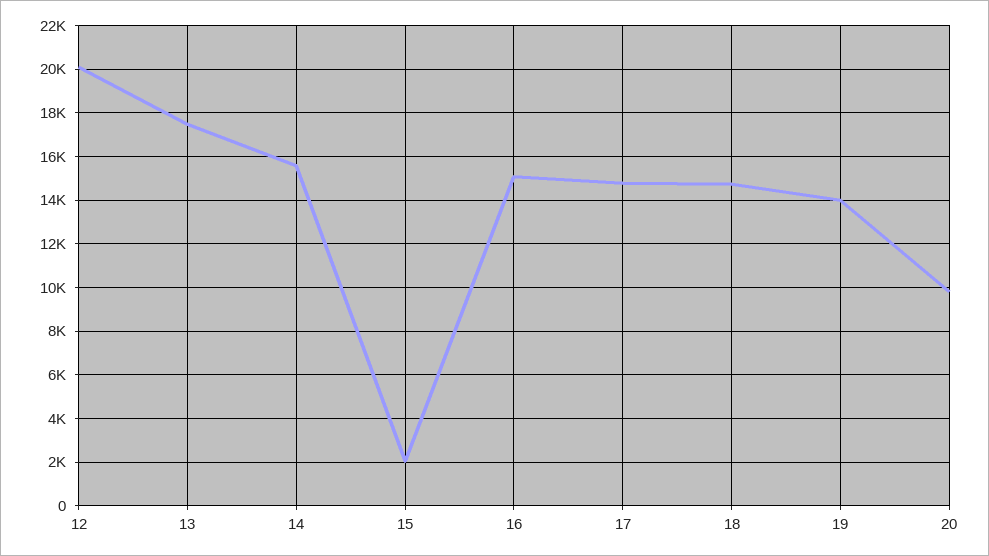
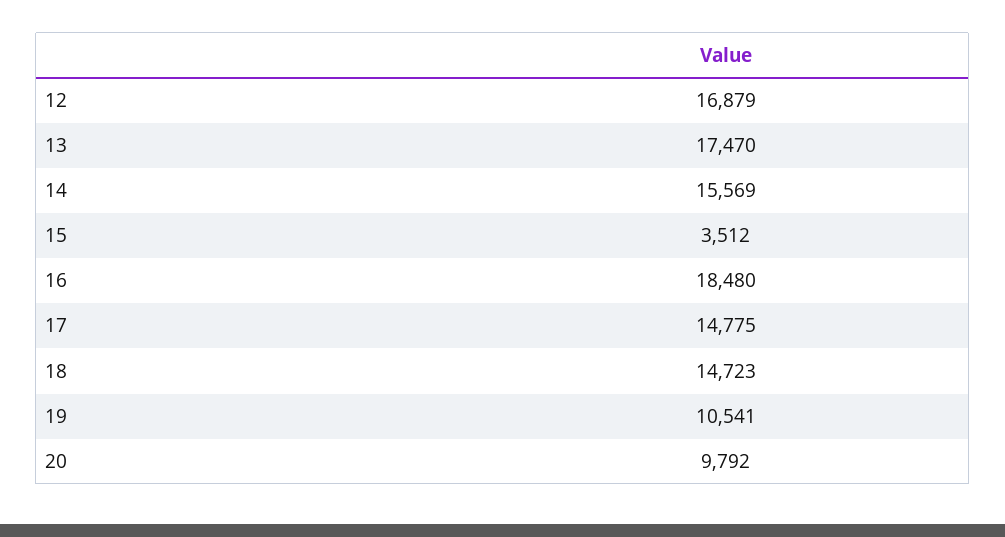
  {
-   "12": 20000,
+   "12": 16879,
    "13": 17470,
    "14": 15569,
-   "15": 2000,
+   "15": 3512,
-   "16": 15000,
+   "16": 18480,
    "17": 14775,
    "18": 14723,
-   "19": 14000,
+   "19": 10541,
    "20": 9792
  }

